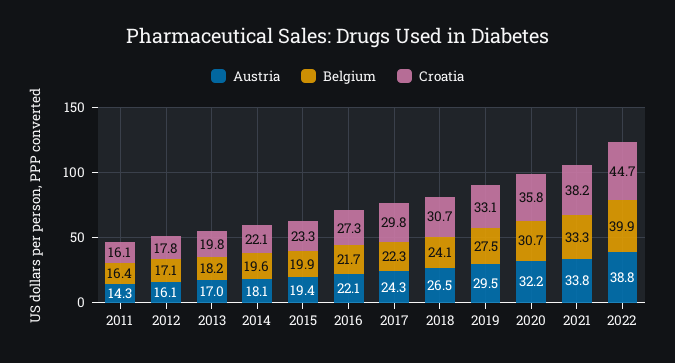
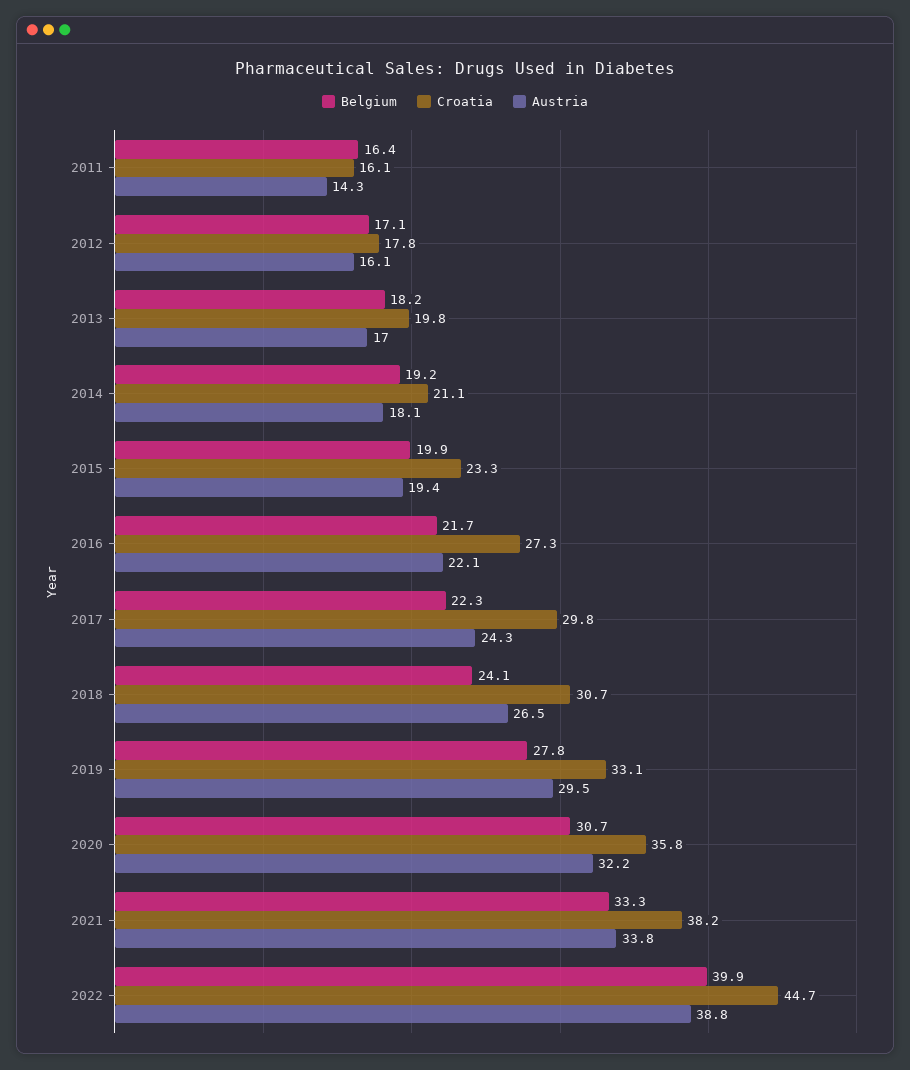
  {
    "Austria": {
      "2011": 14.3,
      "2012": 16.1,
      "2013": 17,
      "2014": 18.1,
      "2015": 19.4,
      "2016": 22.1,
      "2017": 24.3,
      "2018": 26.5,
      "2019": 29.5,
      "2020": 32.2,
      "2021": 33.8,
      "2022": 38.8
    },
    "Belgium": {
      "2011": 16.4,
      "2012": 17.1,
      "2013": 18.2,
-     "2014": 19.6,
+     "2014": 19.2,
      "2015": 19.9,
      "2016": 21.7,
      "2017": 22.3,
      "2018": 24.1,
-     "2019": 27.5,
+     "2019": 27.8,
      "2020": 30.7,
      "2021": 33.3,
      "2022": 39.9
    },
    "Croatia": {
      "2011": 16.1,
      "2012": 17.8,
      "2013": 19.8,
-     "2014": 22.1,
+     "2014": 21.1,
      "2015": 23.3,
      "2016": 27.3,
      "2017": 29.8,
      "2018": 30.7,
      "2019": 33.1,
      "2020": 35.8,
      "2021": 38.2,
      "2022": 44.7
    }
  }

